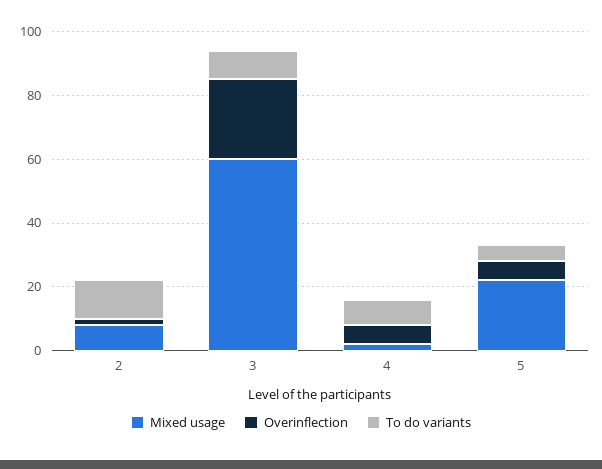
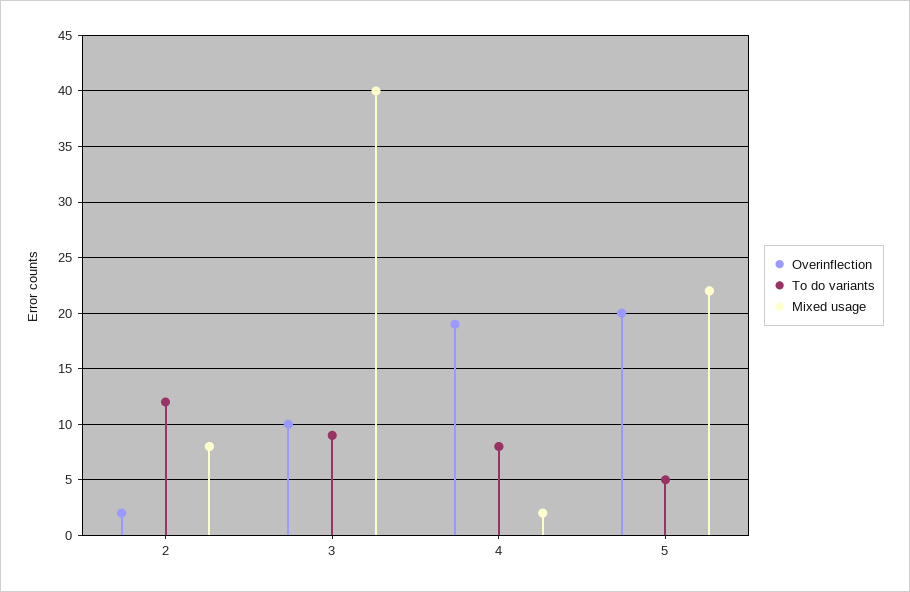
  {
    "Mixed usage": {
      "2": 8,
-     "3": 60,
+     "3": 40,
      "4": 2,
      "5": 22
    },
    "Overinflection": {
      "2": 2,
-     "3": 25,
+     "3": 10,
-     "4": 5,
+     "4": 19,
-     "5": 5
+     "5": 20
    },
    "To do variants": {
      "2": 12,
      "3": 9,
      "4": 8,
      "5": 5
    }
  }

